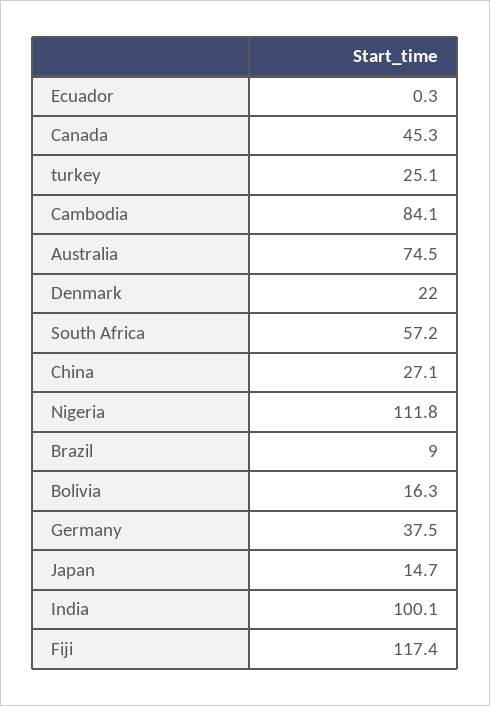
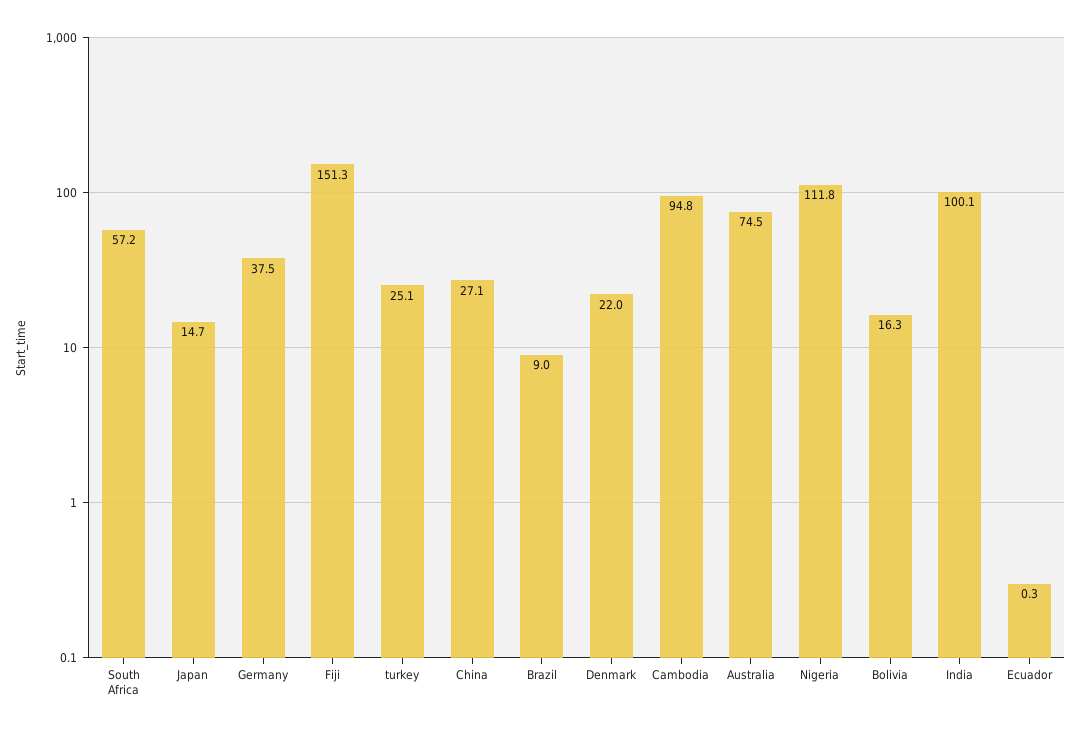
  {
    "Ecuador": 0.3,
-   "Canada": 45.3,
    "turkey": 25.1,
-   "Cambodia": 84.1,
+   "Cambodia": 94.8,
    "Australia": 74.5,
    "Denmark": 22,
    "South Africa": 57.2,
    "China": 27.1,
    "Nigeria": 111.8,
    "Brazil": 9,
    "Bolivia": 16.3,
    "Germany": 37.5,
    "Japan": 14.7,
    "India": 100.1,
-   "Fiji": 117.4
+   "Fiji": 151.3
  }

